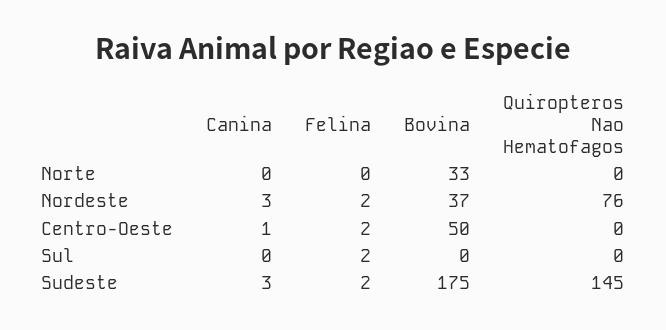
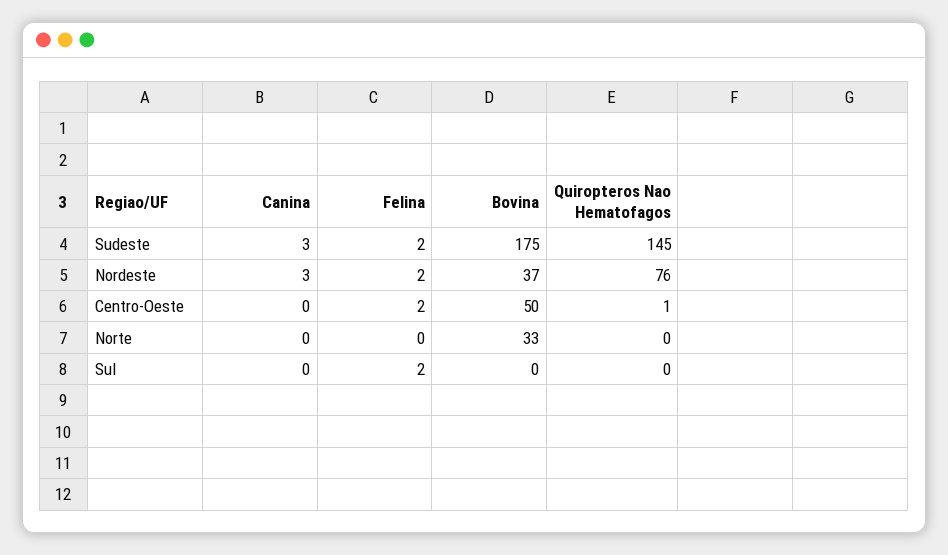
  {
    "Canina": {
      "Norte": 0,
      "Nordeste": 3,
-     "Centro-Oeste": 1,
+     "Centro-Oeste": 0,
      "Sul": 0,
      "Sudeste": 3
    },
    "Felina": {
      "Norte": 0,
      "Nordeste": 2,
      "Centro-Oeste": 2,
      "Sul": 2,
      "Sudeste": 2
    },
    "Bovina": {
      "Norte": 33,
      "Nordeste": 37,
      "Centro-Oeste": 50,
      "Sul": 0,
      "Sudeste": 175
    },
    "Quiropteros Nao Hematofagos": {
      "Norte": 0,
      "Nordeste": 76,
-     "Centro-Oeste": 0,
+     "Centro-Oeste": 1,
      "Sul": 0,
      "Sudeste": 145
    }
  }

